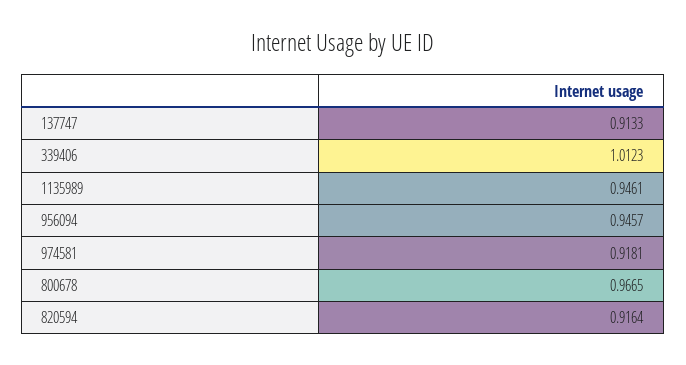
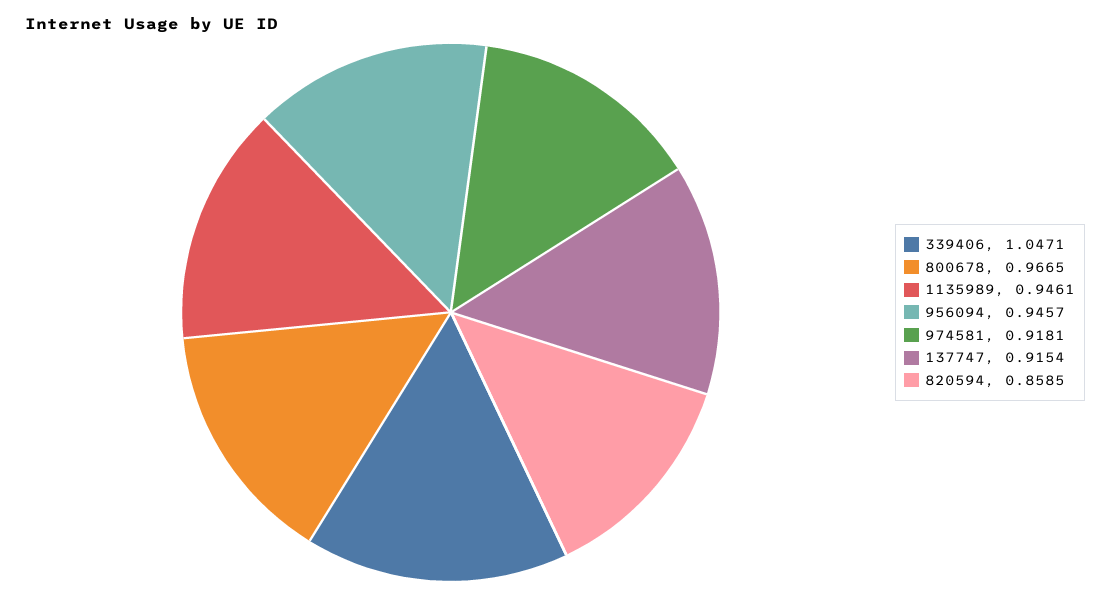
  {
-   "137747": 0.9133,
+   "137747": 0.9154,
-   "339406": 1.0123,
+   "339406": 1.0471,
    "1135989": 0.9461,
    "956094": 0.9457,
    "974581": 0.9181,
    "800678": 0.9665,
-   "820594": 0.9164
+   "820594": 0.8585
  }

